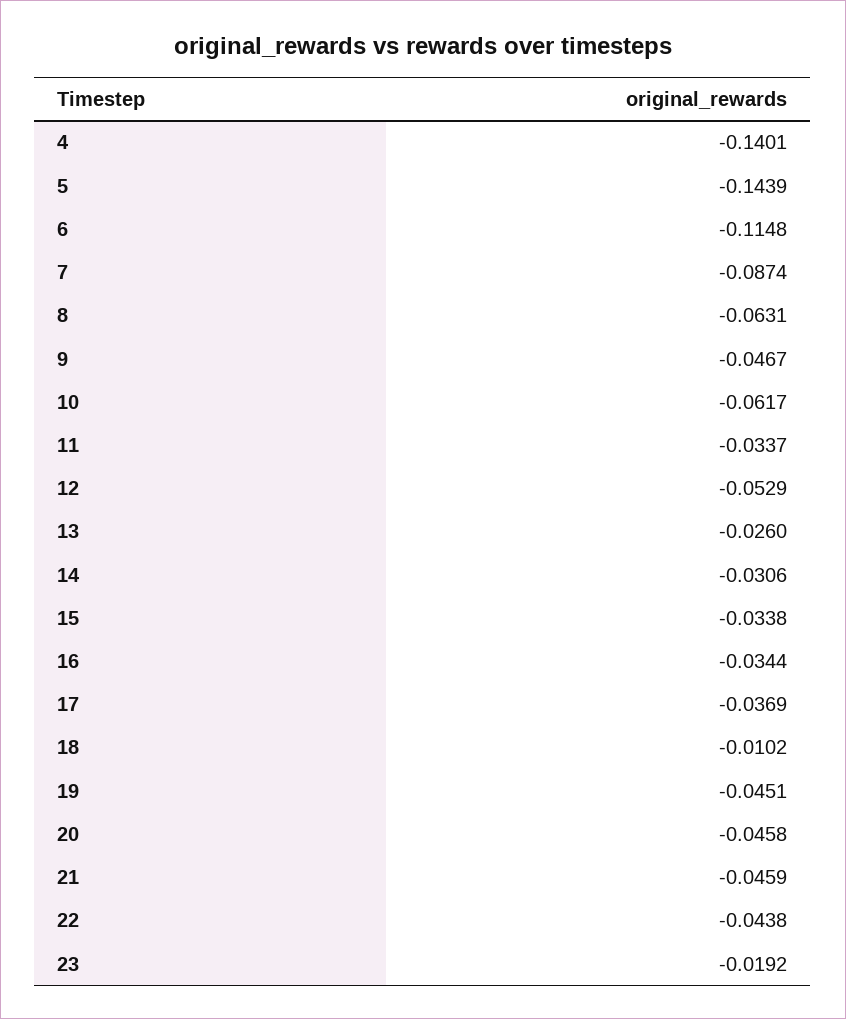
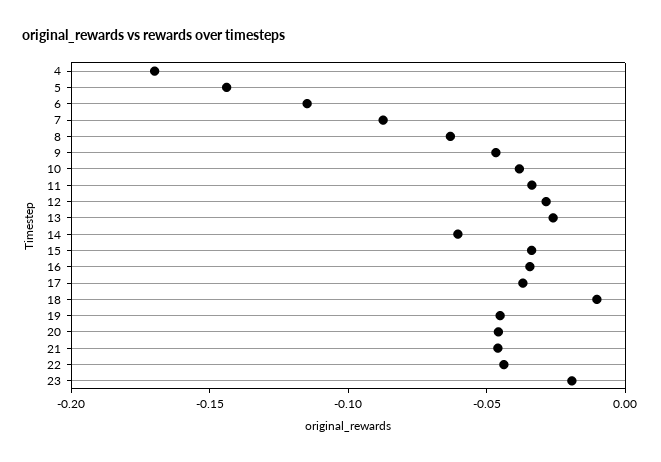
  {
-   "4": -0.1401,
+   "4": -0.17,
    "5": -0.1439,
    "6": -0.1148,
    "7": -0.0874,
    "8": -0.0631,
    "9": -0.0467,
-   "10": -0.0617,
+   "10": -0.04,
    "11": -0.0337,
-   "12": -0.0529,
+   "12": -0.03,
    "13": -0.026,
-   "14": -0.0306,
+   "14": -0.06,
    "15": -0.0338,
    "16": -0.0344,
    "17": -0.0369,
    "18": -0.0102,
    "19": -0.0451,
    "20": -0.0458,
    "21": -0.0459,
    "22": -0.0438,
    "23": -0.0192
  }

